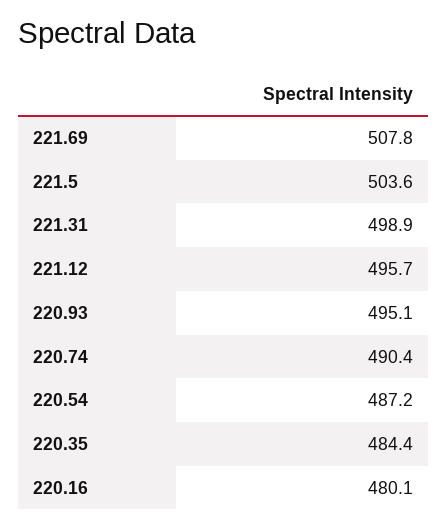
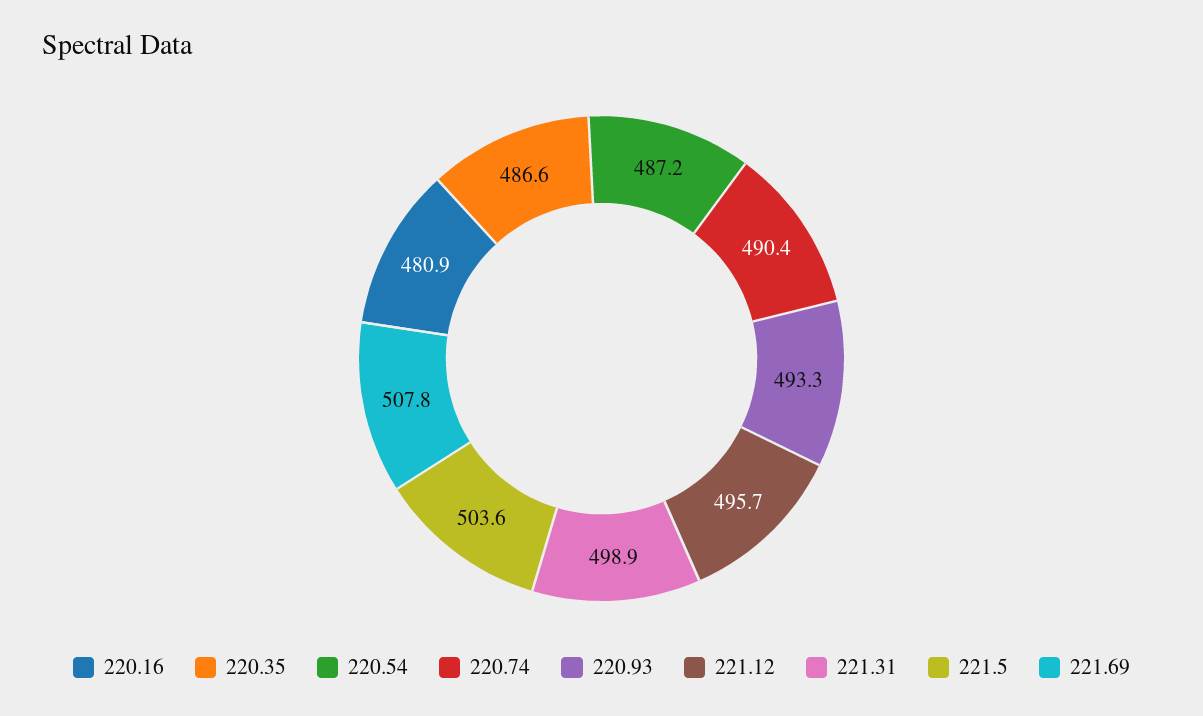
  {
    "221.69": 507.8,
    "221.5": 503.6,
    "221.31": 498.9,
    "221.12": 495.7,
-   "220.93": 495.1,
+   "220.93": 493.3,
    "220.74": 490.4,
    "220.54": 487.2,
-   "220.35": 484.4,
+   "220.35": 486.6,
-   "220.16": 480.1
+   "220.16": 480.9
  }

